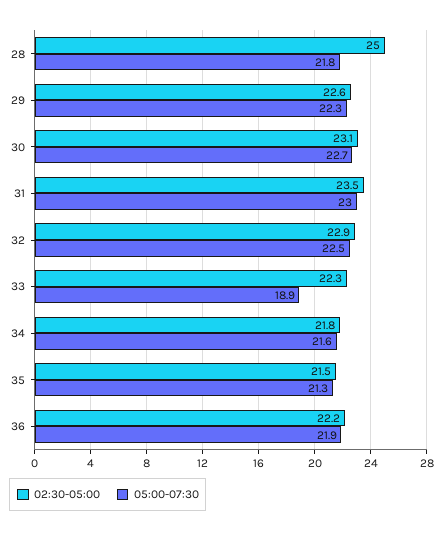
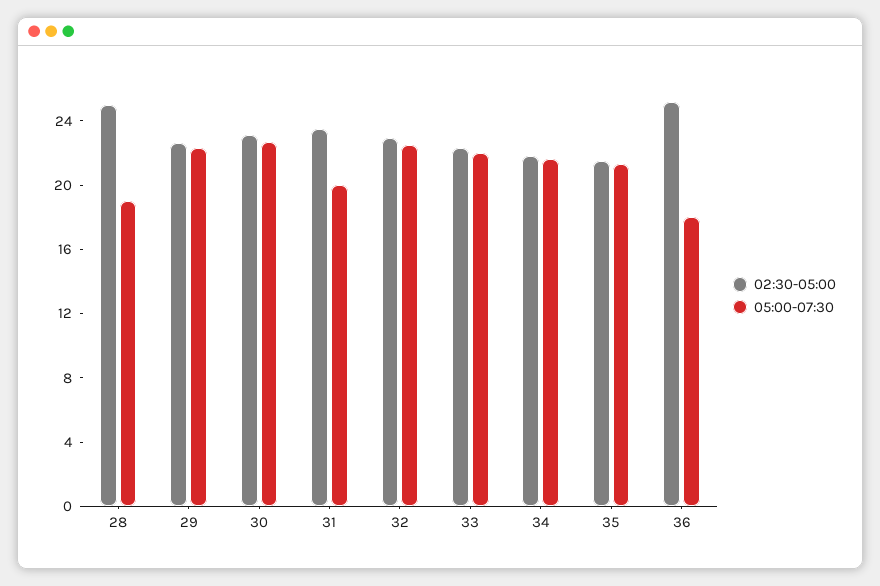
  {
    "02:30-05:00": {
      "28": 25,
      "29": 22.6,
      "30": 23.1,
      "31": 23.5,
      "32": 22.9,
      "33": 22.3,
      "34": 21.8,
      "35": 21.5,
-     "36": 22.2
+     "36": 25
    },
    "05:00-07:30": {
-     "28": 21.8,
+     "28": 19,
      "29": 22.3,
      "30": 22.7,
-     "31": 23,
+     "31": 20,
      "32": 22.5,
-     "33": 18.9,
+     "33": 22,
      "34": 21.6,
      "35": 21.3,
-     "36": 21.9
+     "36": 18
    }
  }

